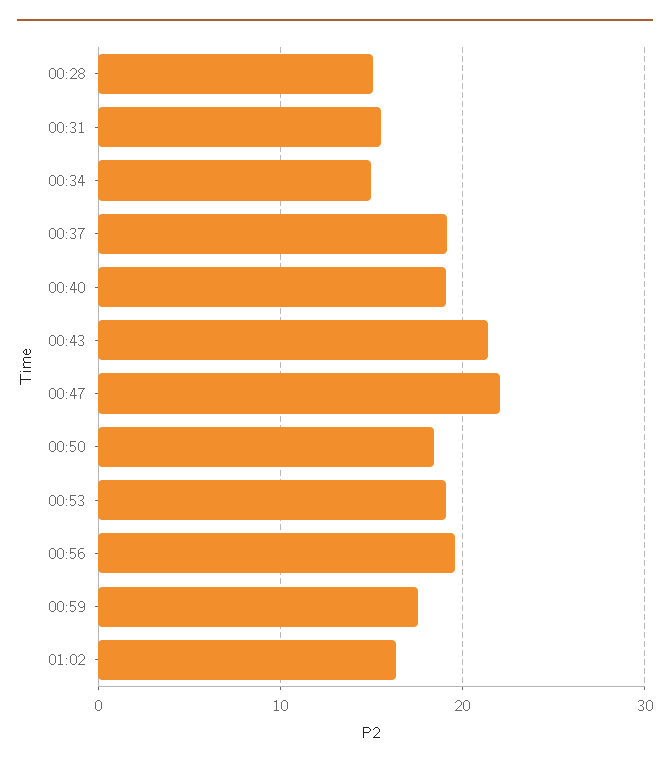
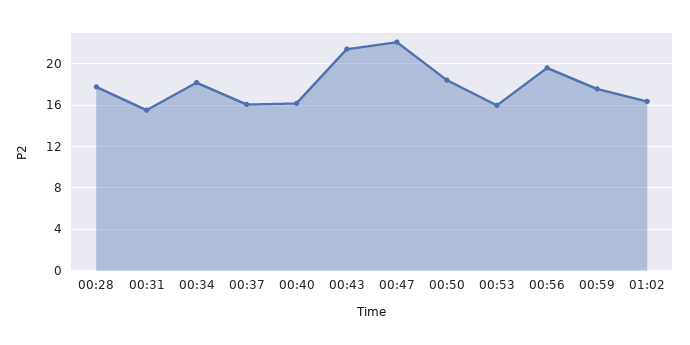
  {
-   "00:28": 15,
+   "00:28": 18,
    "00:31": 16,
-   "00:34": 15,
+   "00:34": 18,
-   "00:37": 19,
+   "00:37": 16,
-   "00:40": 19,
+   "00:40": 16,
    "00:43": 21,
    "00:47": 22,
    "00:50": 18,
-   "00:53": 19,
+   "00:53": 16,
    "00:56": 20,
    "00:59": 18,
    "01:02": 16
  }

